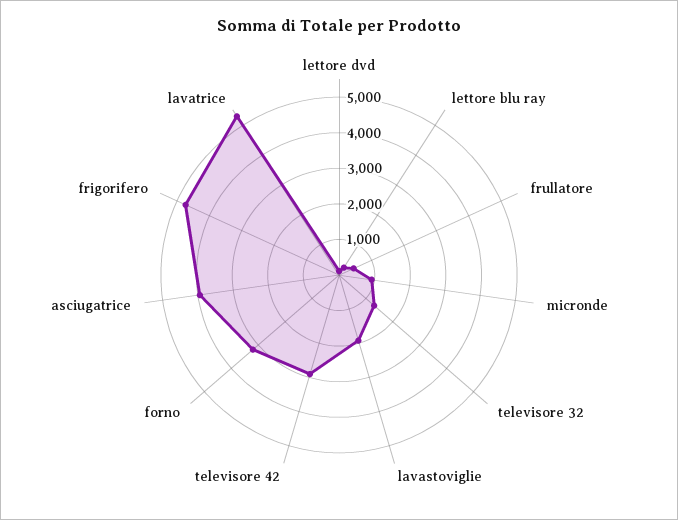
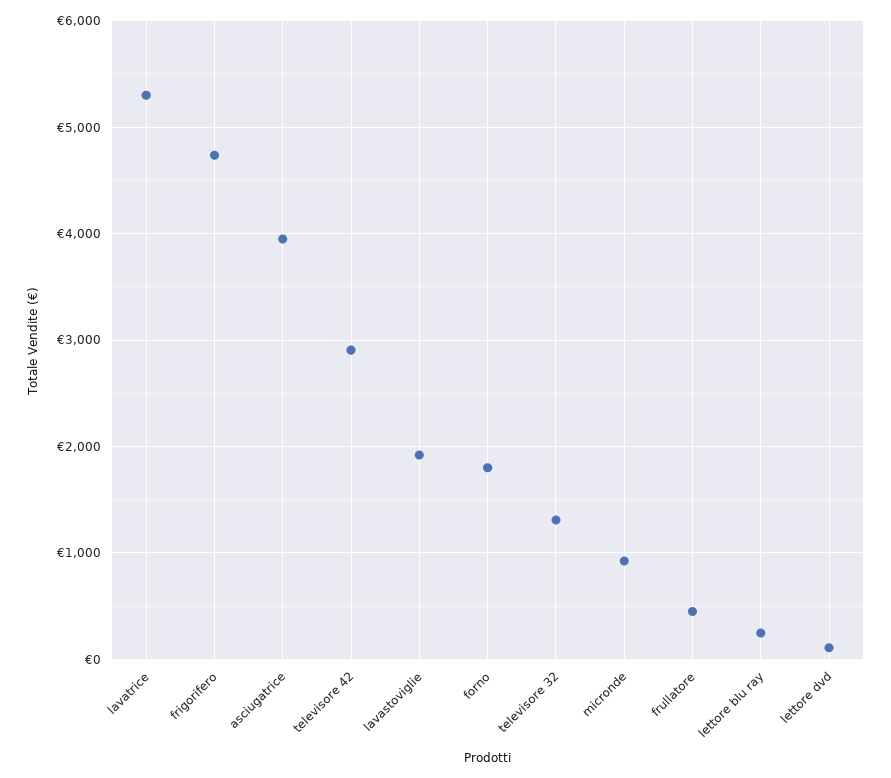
  {
    "lettore dvd": 100,
    "lettore blu ray": 200,
    "frullatore": 500,
    "micronde": 900,
    "televisore 32": 1300,
    "lavastoviglie": 1900,
    "televisore 42": 2900,
-   "forno": 3250,
+   "forno": 1800,
    "asciugatrice": 4000,
    "frigorifero": 4700,
    "lavatrice": 5300
  }

